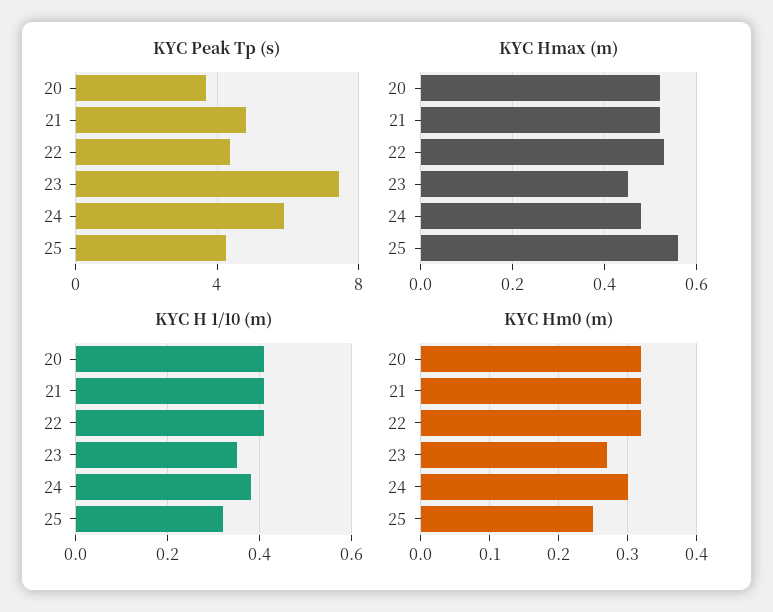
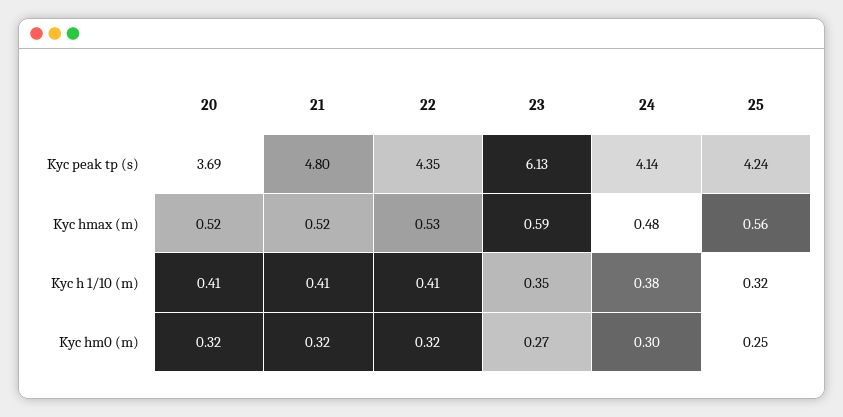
  {
    "KYC Peak Tp (s)": {
      "20": 3.69,
      "21": 4.8,
      "22": 4.35,
-     "23": 7.5,
+     "23": 6.13,
-     "24": 6,
+     "24": 4.14,
      "25": 4.24
    },
    "KYC Hmax (m)": {
      "20": 0.52,
      "21": 0.52,
      "22": 0.53,
-     "23": 0.45,
+     "23": 0.59,
      "24": 0.48,
      "25": 0.56
    },
    "KYC H 1/10 (m)": {
      "20": 0.41,
      "21": 0.41,
      "22": 0.41,
      "23": 0.35,
      "24": 0.38,
      "25": 0.32
    },
    "KYC Hm0 (m)": {
      "20": 0.32,
      "21": 0.32,
      "22": 0.32,
      "23": 0.27,
      "24": 0.3,
      "25": 0.25
    }
  }

